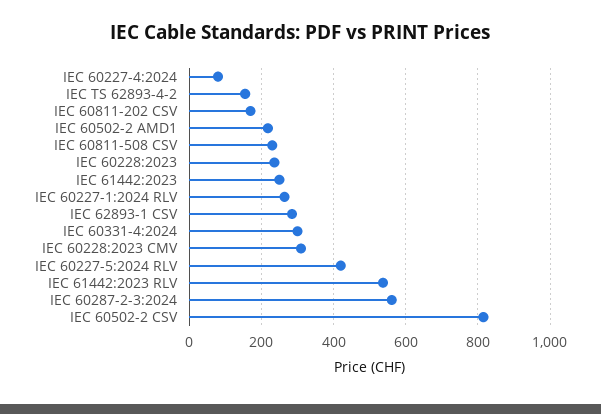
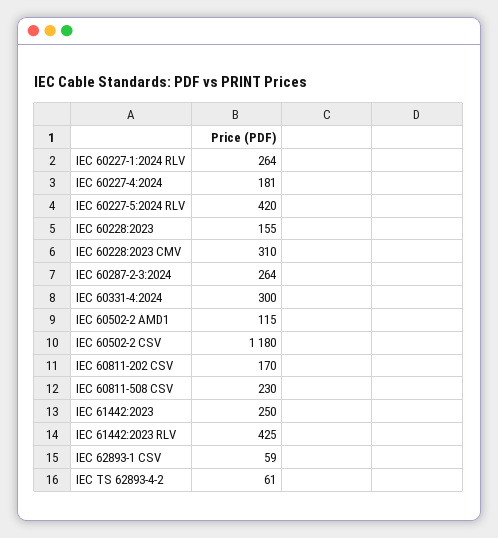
  {
-   "IEC 60227-4:2024": 80,
+   "IEC 60227-4:2024": 181,
-   "IEC TS 62893-4-2": 160,
+   "IEC TS 62893-4-2": 61,
    "IEC 60811-202 CSV": 170,
-   "IEC 60502-2 AMD1": 220,
+   "IEC 60502-2 AMD1": 115,
    "IEC 60811-508 CSV": 230,
-   "IEC 60228:2023": 240,
+   "IEC 60228:2023": 155,
    "IEC 61442:2023": 250,
    "IEC 60227-1:2024 RLV": 264,
-   "IEC 62893-1 CSV": 280,
+   "IEC 62893-1 CSV": 59,
    "IEC 60331-4:2024": 300,
    "IEC 60228:2023 CMV": 310,
    "IEC 60227-5:2024 RLV": 420,
-   "IEC 61442:2023 RLV": 540,
+   "IEC 61442:2023 RLV": 425,
-   "IEC 60287-2-3:2024": 560,
+   "IEC 60287-2-3:2024": 264,
-   "IEC 60502-2 CSV": 820
+   "IEC 60502-2 CSV": 1180
  }

